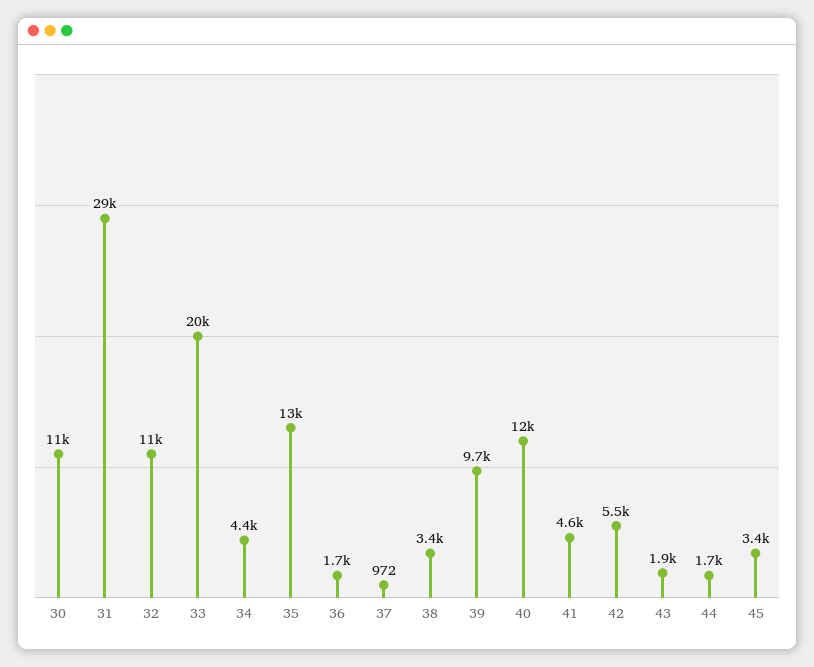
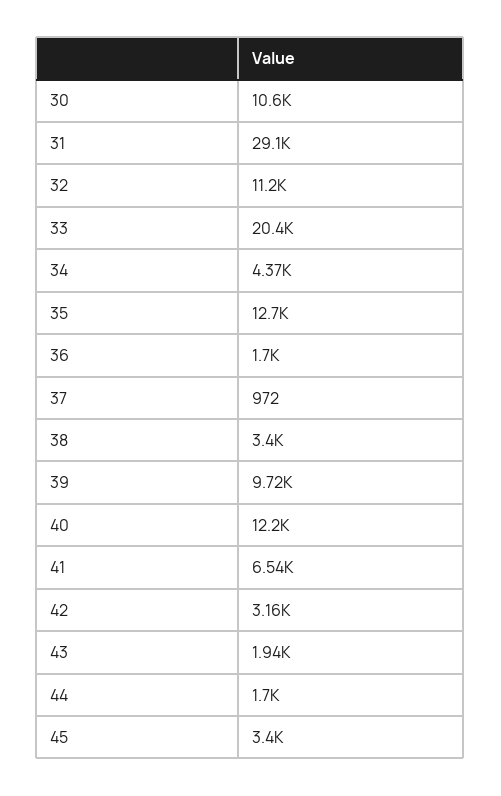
  {
    "30": 10600,
    "31": 29100,
    "32": 11200,
    "33": 20400,
    "34": 4370,
    "35": 12700,
    "36": 1700,
    "37": 972,
    "38": 3400,
    "39": 9720,
    "40": 12200,
-   "41": 4600,
+   "41": 6540,
-   "42": 5500,
+   "42": 3160,
    "43": 1940,
    "44": 1700,
    "45": 3400
  }

